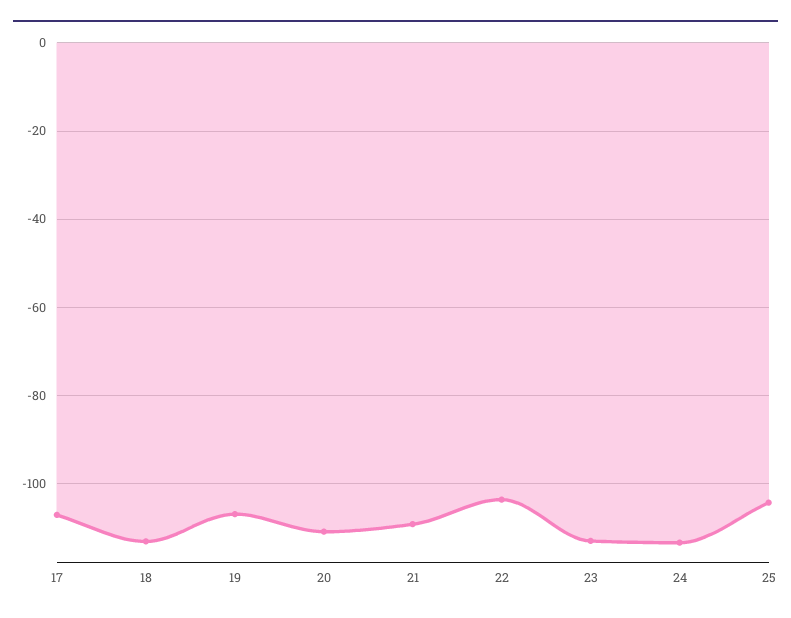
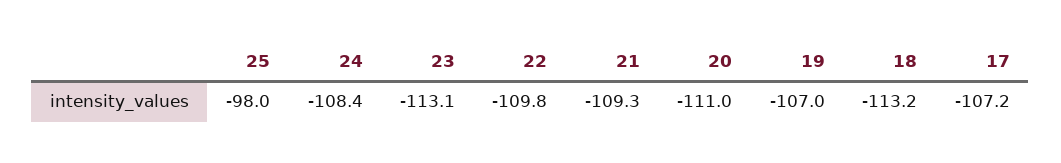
  {
    "17": -107.2,
    "18": -113.2,
    "19": -107,
    "20": -111,
    "21": -109.3,
-   "22": -104,
+   "22": -109.8,
    "23": -113.1,
-   "24": -114,
+   "24": -108.4,
-   "25": -104
+   "25": -98
  }

